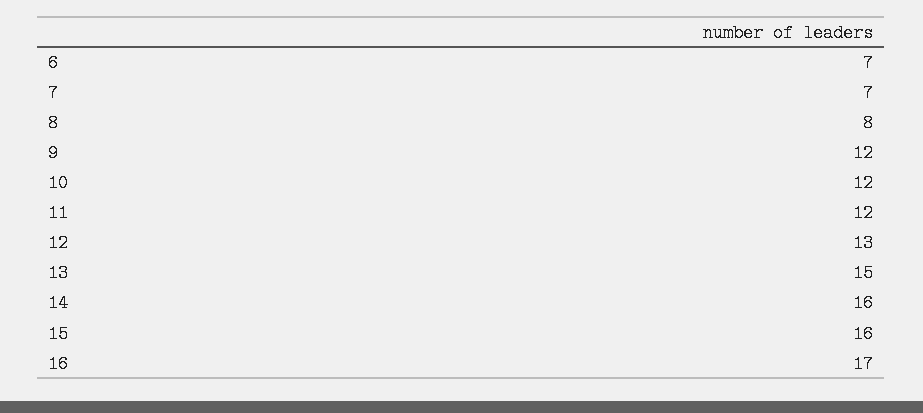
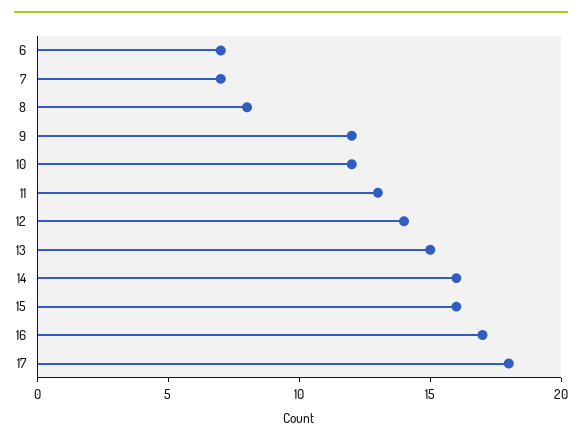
  {
    "6": 7,
    "7": 7,
    "8": 8,
    "9": 12,
    "10": 12,
-   "11": 12,
+   "11": 13,
-   "12": 13,
+   "12": 14,
    "13": 15,
    "14": 16,
    "15": 16,
-   "16": 17
+   "16": 17,
+   "17": 18
  }

